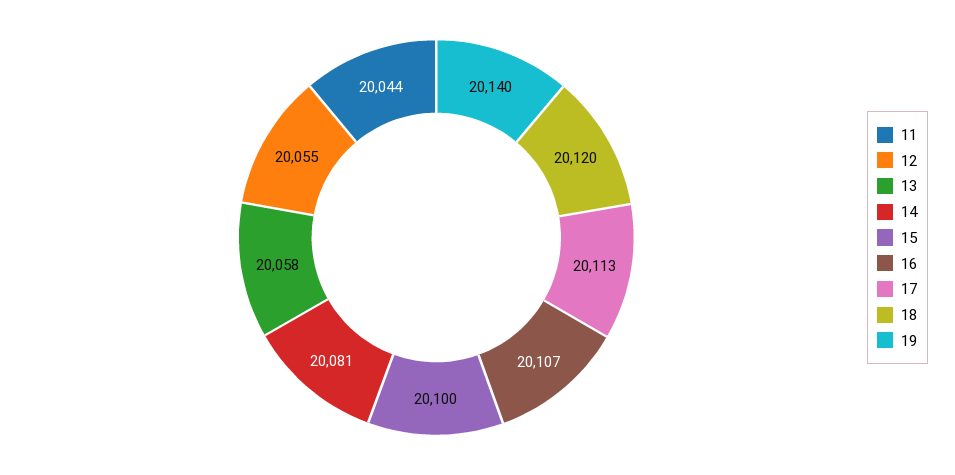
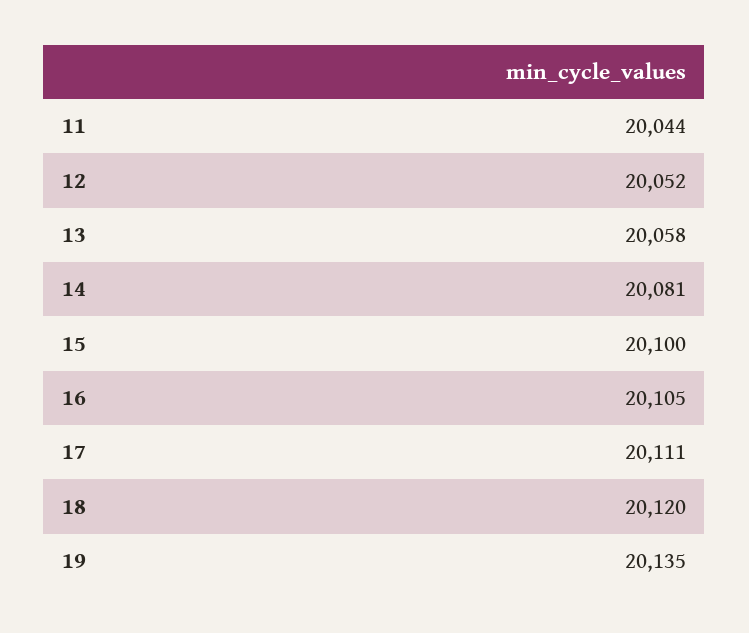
  {
    "11": 20044,
-   "12": 20055,
+   "12": 20052,
    "13": 20058,
    "14": 20081,
    "15": 20100,
-   "16": 20107,
+   "16": 20105,
-   "17": 20113,
+   "17": 20111,
    "18": 20120,
-   "19": 20140
+   "19": 20135
  }

